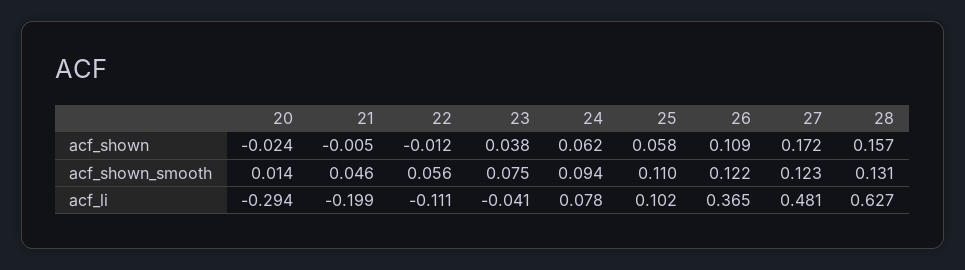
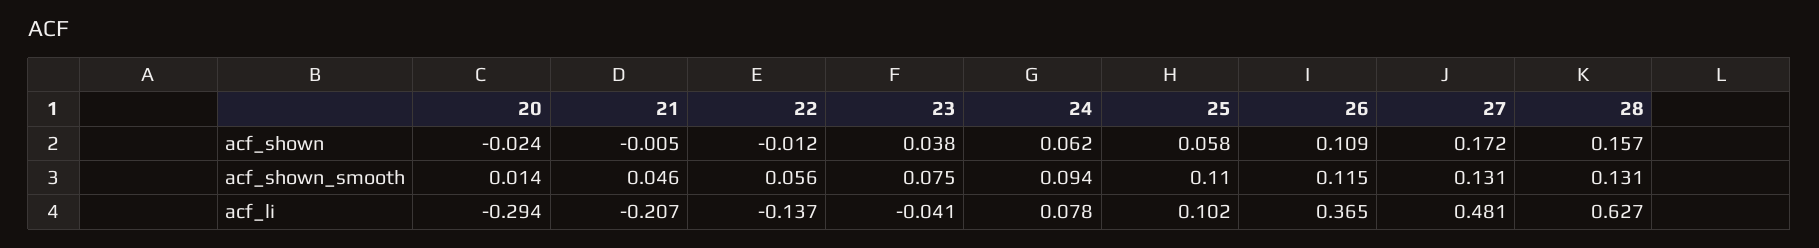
  {
    "20": {
      "acf_shown": -0.024,
      "acf_shown_smooth": 0.014,
      "acf_li": -0.294
    },
    "21": {
      "acf_shown": -0.005,
      "acf_shown_smooth": 0.046,
-     "acf_li": -0.199
+     "acf_li": -0.207
    },
    "22": {
      "acf_shown": -0.012,
      "acf_shown_smooth": 0.056,
-     "acf_li": -0.111
+     "acf_li": -0.137
    },
    "23": {
      "acf_shown": 0.038,
      "acf_shown_smooth": 0.075,
      "acf_li": -0.041
    },
    "24": {
      "acf_shown": 0.062,
      "acf_shown_smooth": 0.094,
      "acf_li": 0.078
    },
    "25": {
      "acf_shown": 0.058,
      "acf_shown_smooth": 0.11,
      "acf_li": 0.102
    },
    "26": {
      "acf_shown": 0.109,
-     "acf_shown_smooth": 0.122,
+     "acf_shown_smooth": 0.115,
      "acf_li": 0.365
    },
    "27": {
      "acf_shown": 0.172,
-     "acf_shown_smooth": 0.123,
+     "acf_shown_smooth": 0.131,
      "acf_li": 0.481
    },
    "28": {
      "acf_shown": 0.157,
      "acf_shown_smooth": 0.131,
      "acf_li": 0.627
    }
  }

